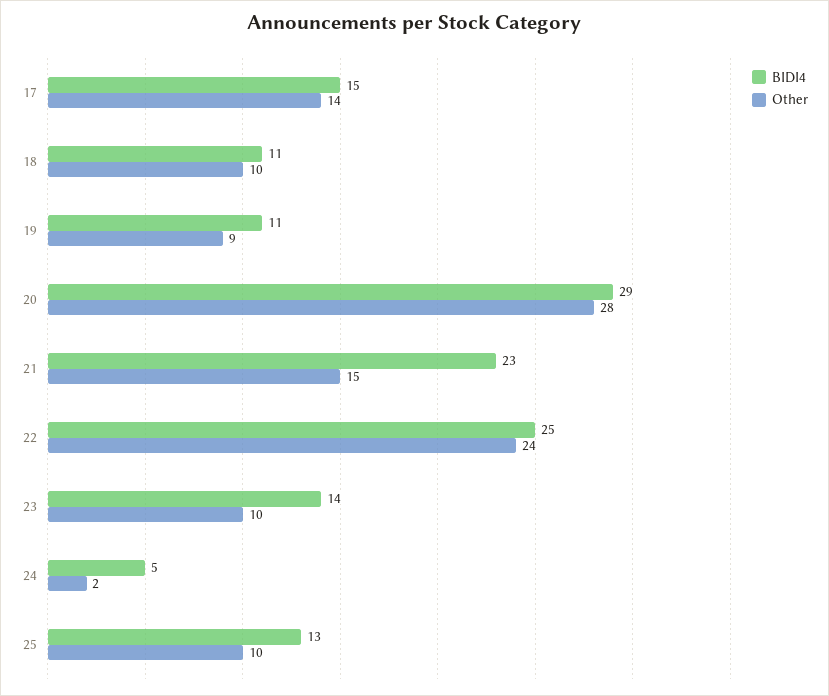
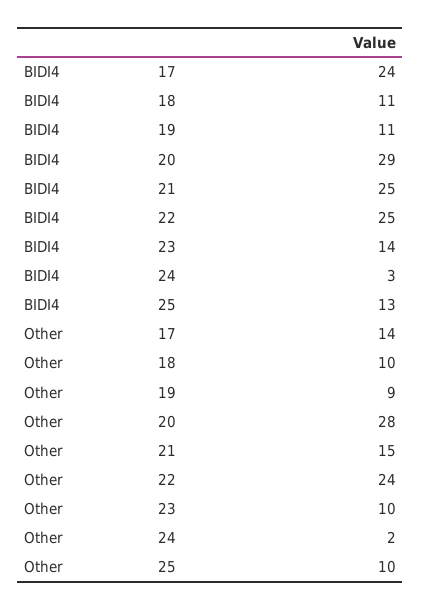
  {
    "BIDI4": {
-     "17": 15,
+     "17": 24,
      "18": 11,
      "19": 11,
      "20": 29,
-     "21": 23,
+     "21": 25,
      "22": 25,
      "23": 14,
-     "24": 5,
+     "24": 3,
      "25": 13
    },
    "Other": {
      "17": 14,
      "18": 10,
      "19": 9,
      "20": 28,
      "21": 15,
      "22": 24,
      "23": 10,
      "24": 2,
      "25": 10
    }
  }

